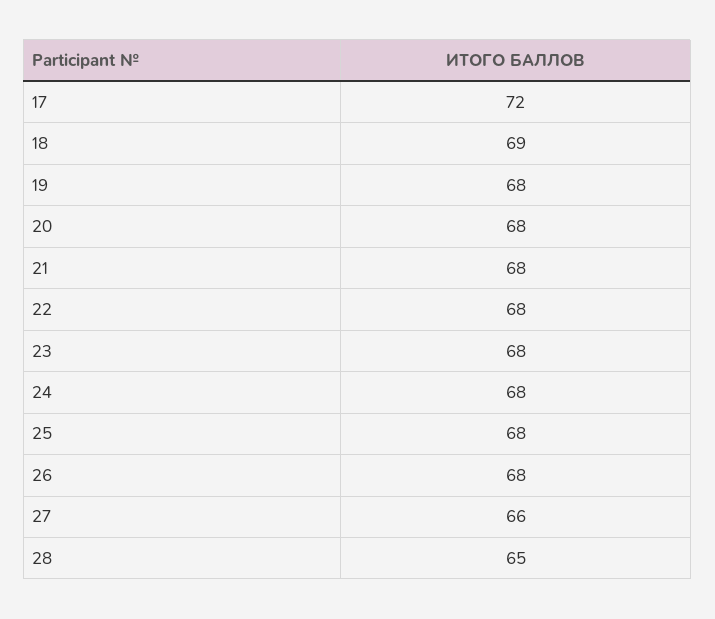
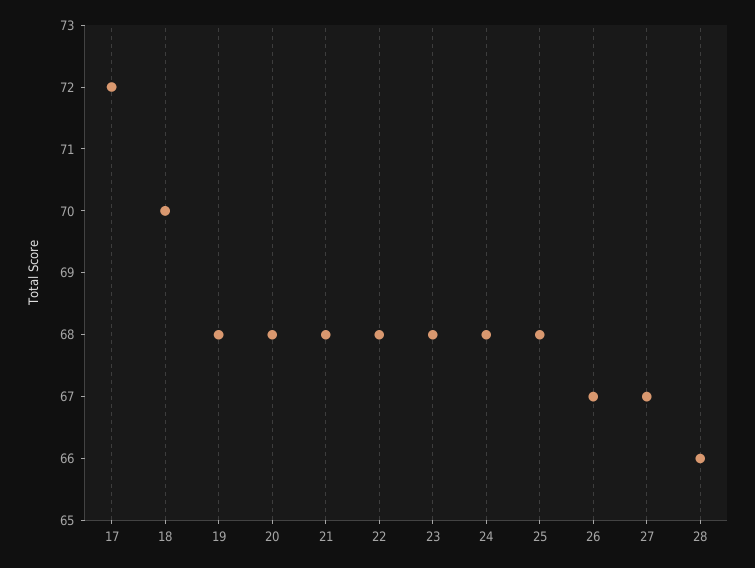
  {
    "17": 72,
-   "18": 69,
+   "18": 70,
    "19": 68,
    "20": 68,
    "21": 68,
    "22": 68,
    "23": 68,
    "24": 68,
    "25": 68,
-   "26": 68,
+   "26": 67,
-   "27": 66,
+   "27": 67,
-   "28": 65
+   "28": 66
  }

